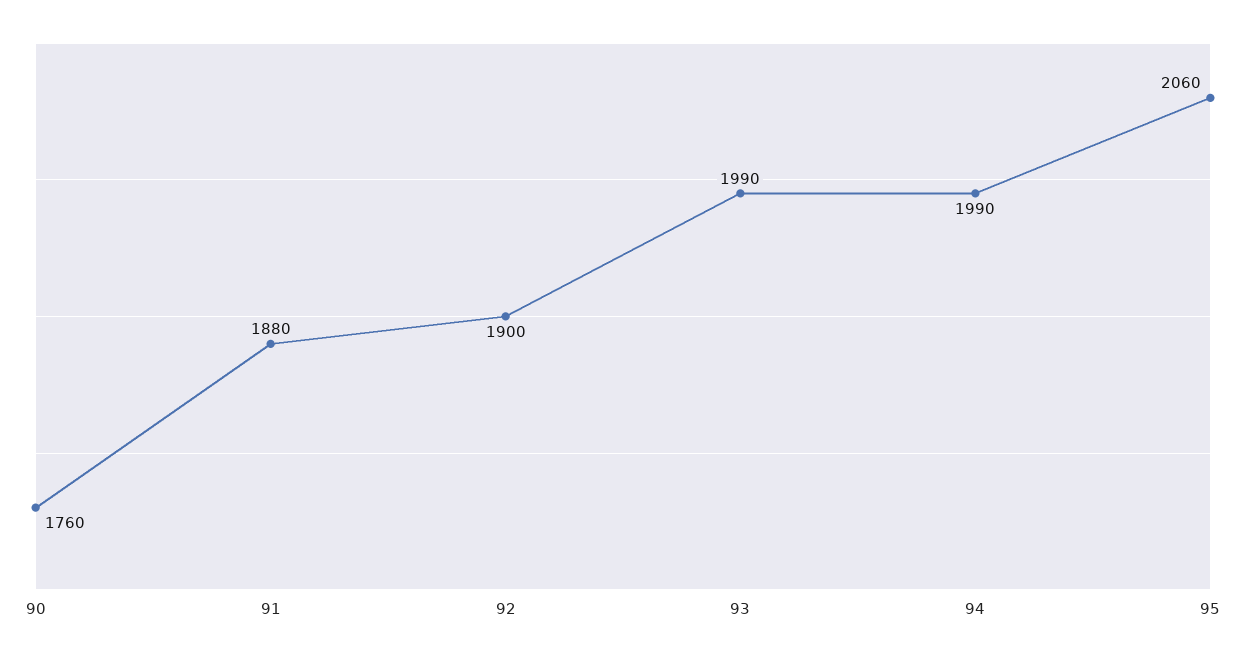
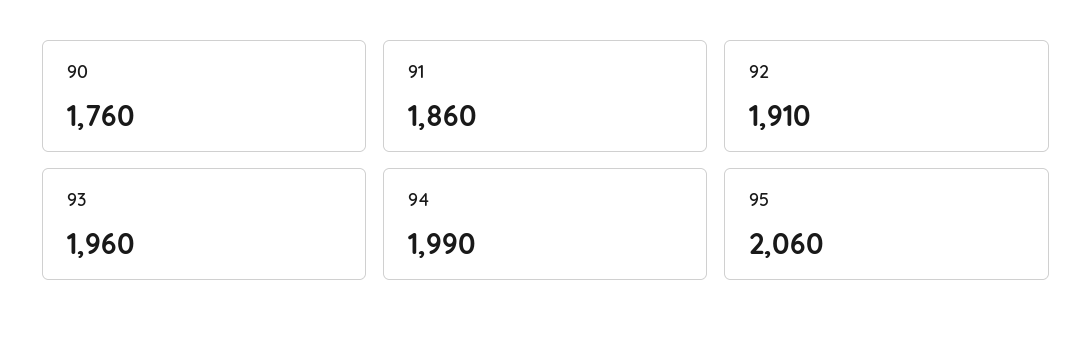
  {
    "90": 1760,
-   "91": 1880,
+   "91": 1860,
-   "92": 1900,
+   "92": 1910,
-   "93": 1990,
+   "93": 1960,
    "94": 1990,
    "95": 2060
  }

